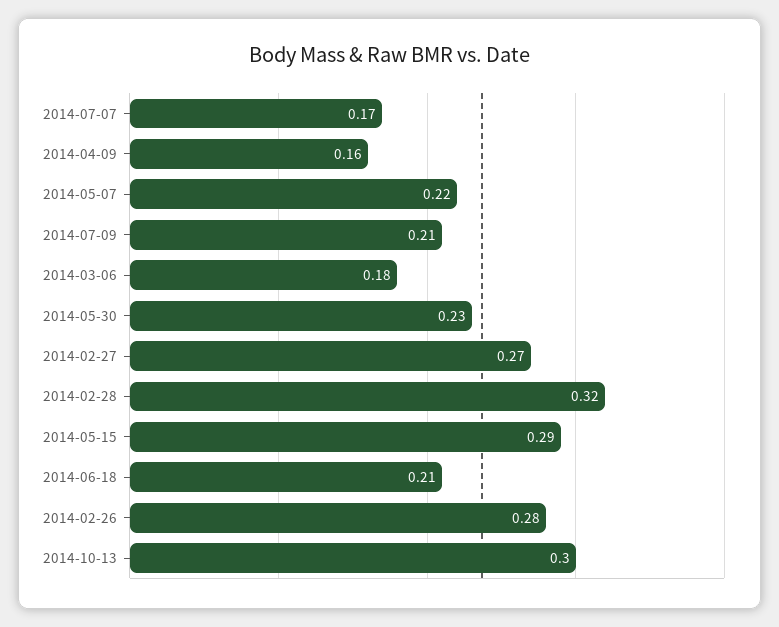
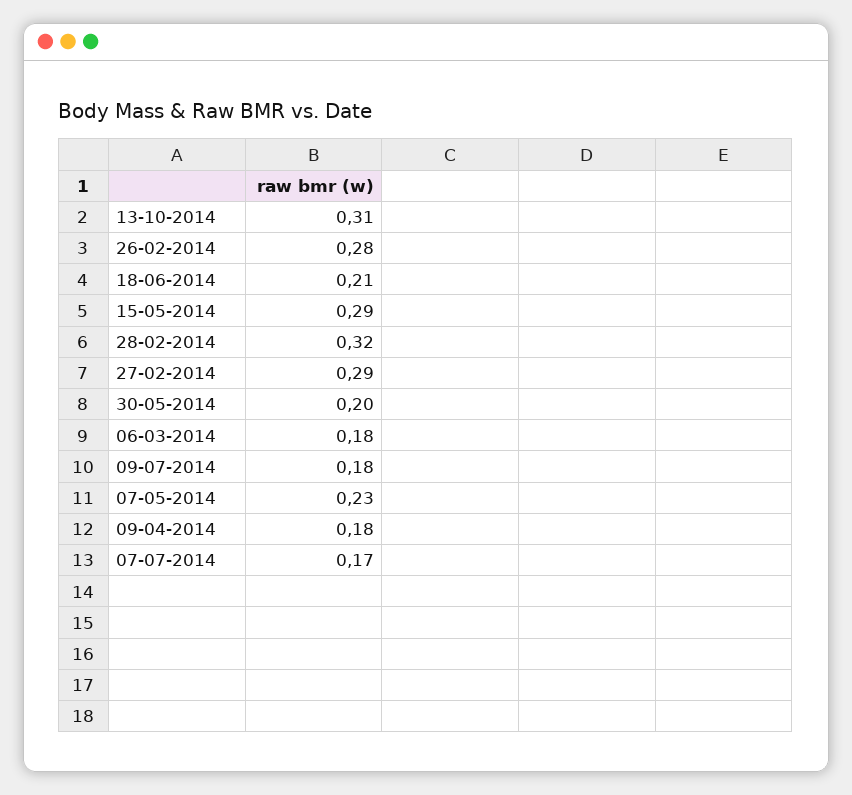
  {
    "2014-07-07": 0.17,
-   "2014-04-09": 0.16,
+   "2014-04-09": 0.18,
-   "2014-05-07": 0.22,
+   "2014-05-07": 0.23,
-   "2014-07-09": 0.21,
+   "2014-07-09": 0.18,
    "2014-03-06": 0.18,
-   "2014-05-30": 0.23,
+   "2014-05-30": 0.2,
-   "2014-02-27": 0.27,
+   "2014-02-27": 0.29,
    "2014-02-28": 0.32,
    "2014-05-15": 0.29,
    "2014-06-18": 0.21,
    "2014-02-26": 0.28,
-   "2014-10-13": 0.3
+   "2014-10-13": 0.31
  }

